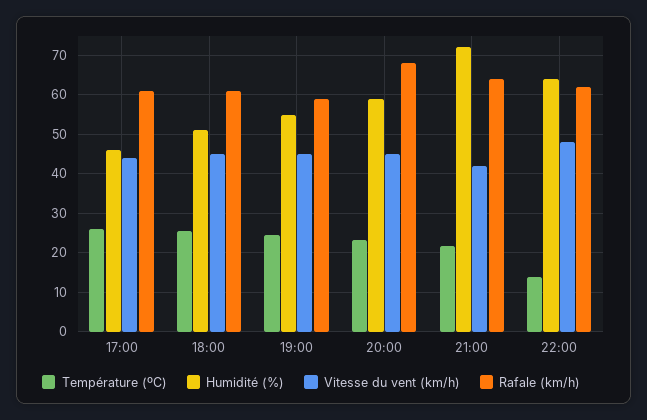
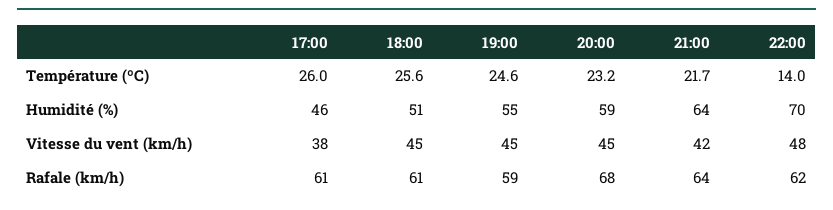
  {
    "Température (ºC)": {
      "17:00": 26,
      "18:00": 25.6,
      "19:00": 24.6,
      "20:00": 23.2,
      "21:00": 21.7,
      "22:00": 14
    },
    "Humidité (%)": {
      "17:00": 46,
      "18:00": 51,
      "19:00": 55,
      "20:00": 59,
-     "21:00": 72,
+     "21:00": 64,
-     "22:00": 64
+     "22:00": 70
    },
    "Vitesse du vent (km/h)": {
-     "17:00": 44,
+     "17:00": 38,
      "18:00": 45,
      "19:00": 45,
      "20:00": 45,
      "21:00": 42,
      "22:00": 48
    },
    "Rafale (km/h)": {
      "17:00": 61,
      "18:00": 61,
      "19:00": 59,
      "20:00": 68,
      "21:00": 64,
      "22:00": 62
    }
  }

